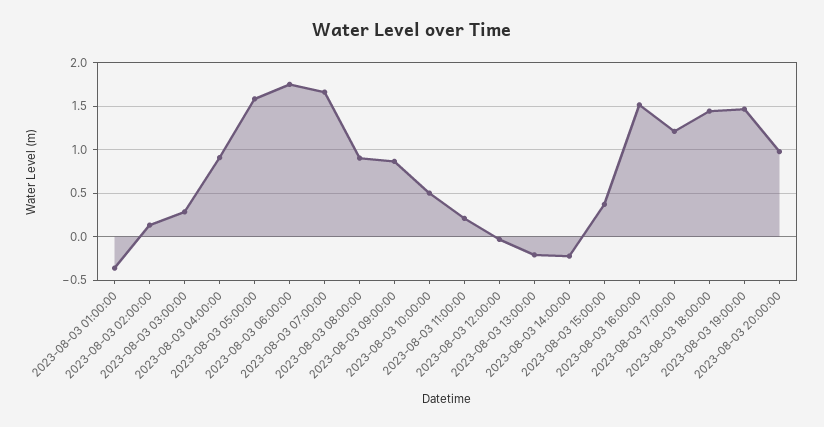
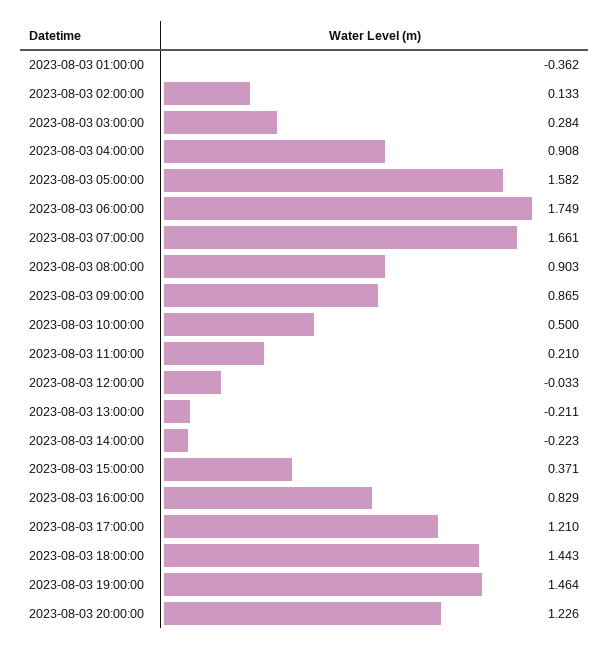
  {
    "2023-08-03 01:00:00": -0.362,
    "2023-08-03 02:00:00": 0.133,
    "2023-08-03 03:00:00": 0.284,
    "2023-08-03 04:00:00": 0.908,
    "2023-08-03 05:00:00": 1.582,
    "2023-08-03 06:00:00": 1.749,
    "2023-08-03 07:00:00": 1.661,
    "2023-08-03 08:00:00": 0.903,
    "2023-08-03 09:00:00": 0.865,
    "2023-08-03 10:00:00": 0.5,
    "2023-08-03 11:00:00": 0.21,
    "2023-08-03 12:00:00": -0.033,
    "2023-08-03 13:00:00": -0.211,
    "2023-08-03 14:00:00": -0.223,
    "2023-08-03 15:00:00": 0.371,
-   "2023-08-03 16:00:00": 1.5,
+   "2023-08-03 16:00:00": 0.829,
    "2023-08-03 17:00:00": 1.21,
    "2023-08-03 18:00:00": 1.443,
    "2023-08-03 19:00:00": 1.464,
-   "2023-08-03 20:00:00": 1
+   "2023-08-03 20:00:00": 1.226
  }

